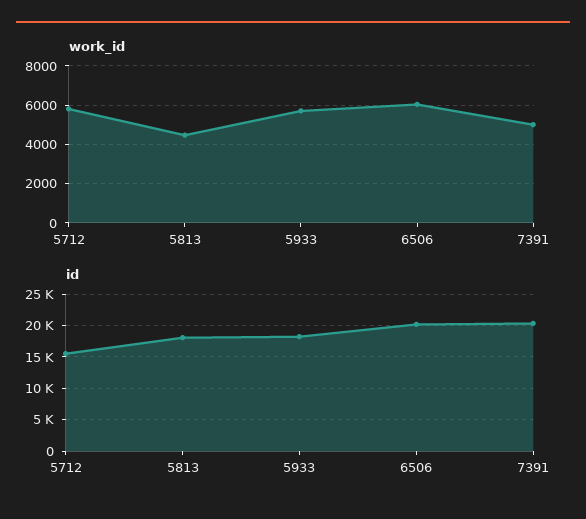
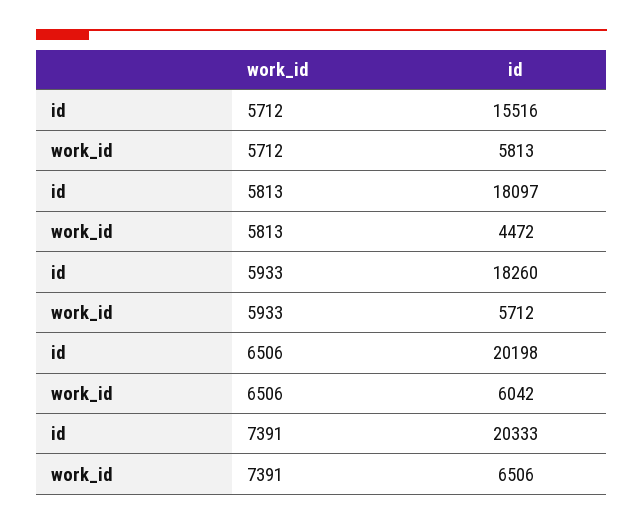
  {
    "work_id": {
      "5712": 5813,
      "5813": 4472,
      "5933": 5712,
      "6506": 6042,
-     "7391": 5000
+     "7391": 6506
    },
    "id": {
      "5712": 15516,
      "5813": 18097,
      "5933": 18260,
      "6506": 20198,
      "7391": 20333
    }
  }

